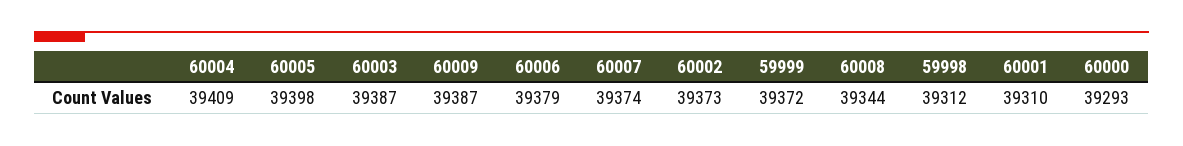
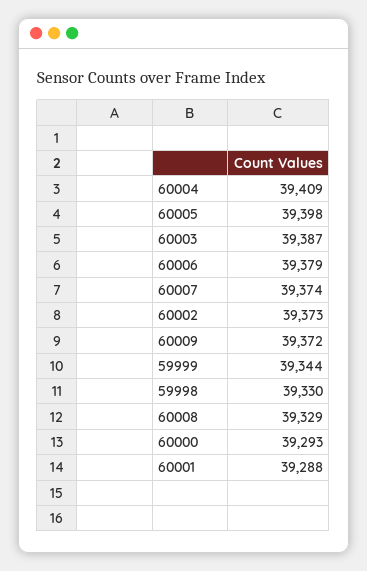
  {
    "60004": 39409,
    "60005": 39398,
    "60003": 39387,
-   "60009": 39387,
+   "60009": 39372,
    "60006": 39379,
    "60007": 39374,
    "60002": 39373,
-   "59999": 39372,
+   "59999": 39344,
-   "60008": 39344,
+   "60008": 39329,
-   "59998": 39312,
+   "59998": 39330,
-   "60001": 39310,
+   "60001": 39288,
    "60000": 39293
  }

